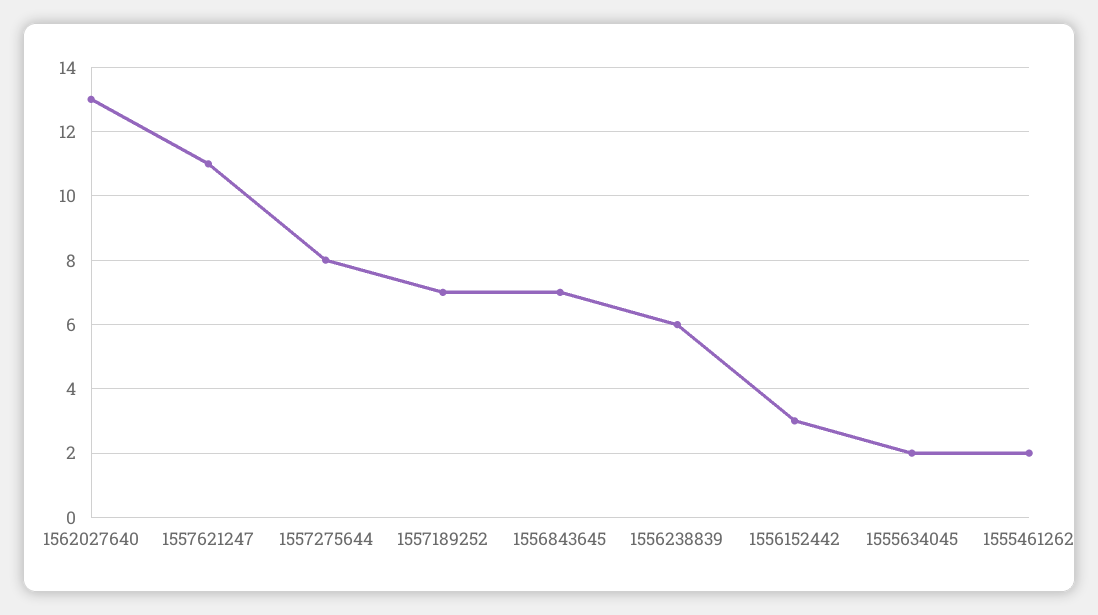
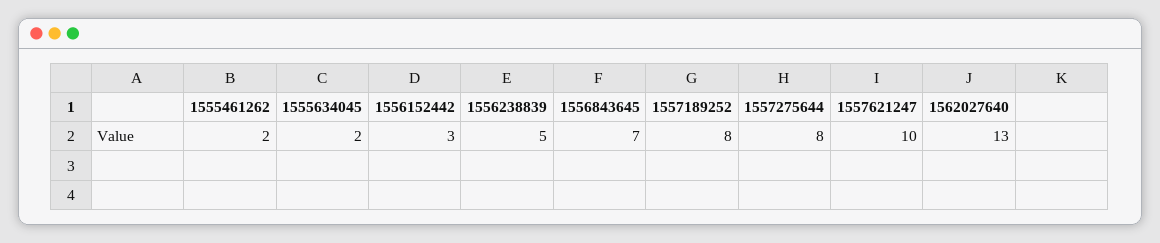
  {
    "1562027640": 13,
-   "1557621247": 11,
+   "1557621247": 10,
    "1557275644": 8,
-   "1557189252": 7,
+   "1557189252": 8,
    "1556843645": 7,
-   "1556238839": 6,
+   "1556238839": 5,
    "1556152442": 3,
    "1555634045": 2,
    "1555461262": 2
  }

